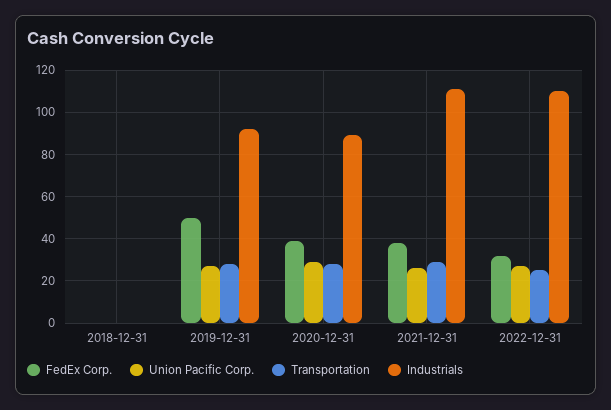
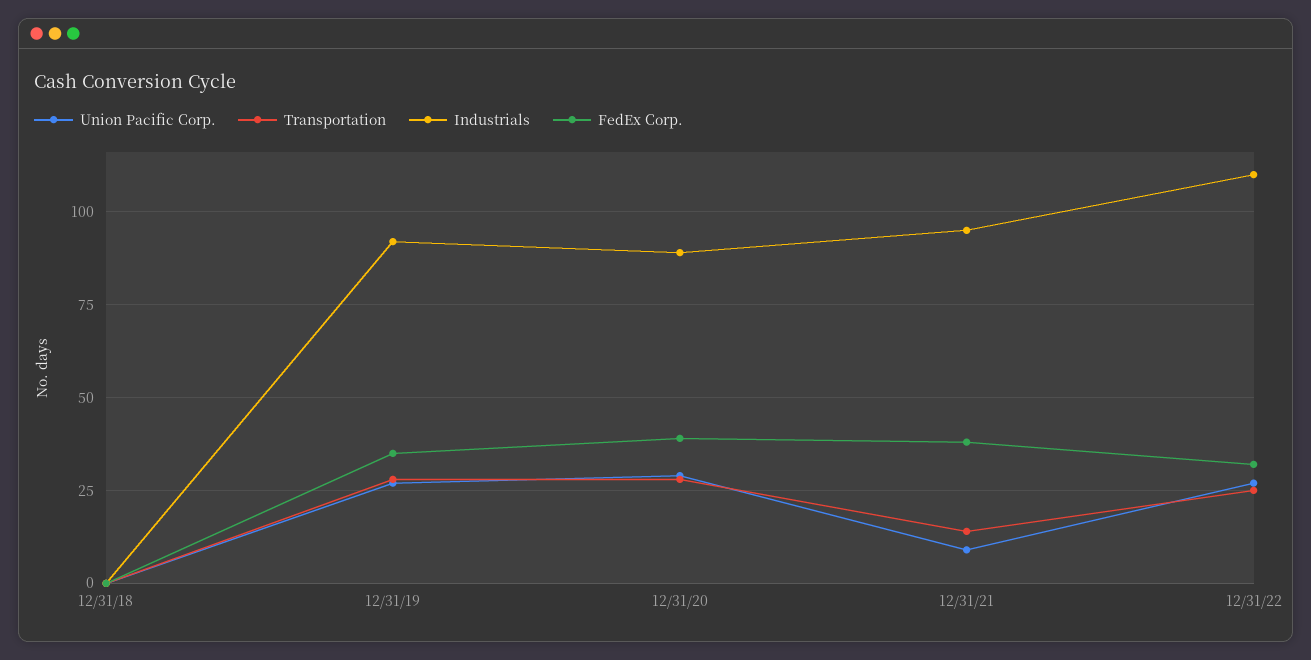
  {
    "FedEx Corp.": {
      "2018-12-31": 0,
-     "2019-12-31": 50,
+     "2019-12-31": 35,
      "2020-12-31": 40,
      "2021-12-31": 40,
      "2022-12-31": 30
    },
    "Union Pacific Corp.": {
      "2018-12-31": 0,
      "2019-12-31": 25,
      "2020-12-31": 30,
-     "2021-12-31": 25,
+     "2021-12-31": 10,
      "2022-12-31": 25
    },
    "Transportation": {
      "2018-12-31": 0,
      "2019-12-31": 30,
      "2020-12-31": 30,
-     "2021-12-31": 30,
+     "2021-12-31": 15,
      "2022-12-31": 25
    },
    "Industrials": {
      "2018-12-31": 0,
      "2019-12-31": 90,
      "2020-12-31": 90,
-     "2021-12-31": 110,
+     "2021-12-31": 95,
      "2022-12-31": 110
    }
  }

